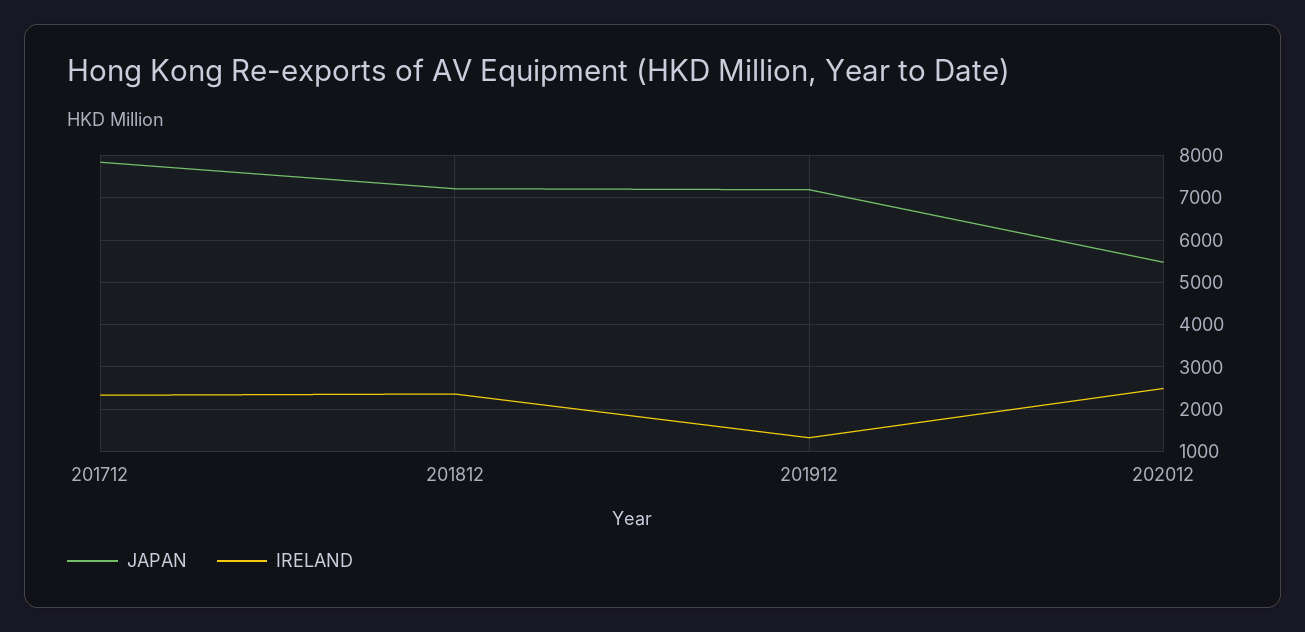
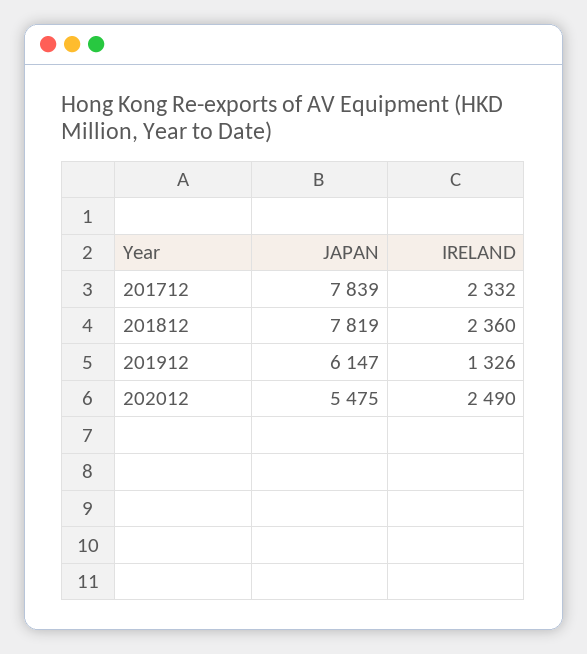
  {
    "JAPAN": {
      "201712": 7839,
-     "201812": 7200,
+     "201812": 7819,
-     "201912": 7200,
+     "201912": 6147,
      "202012": 5475
    },
    "IRELAND": {
      "201712": 2332,
      "201812": 2360,
      "201912": 1326,
      "202012": 2490
    }
  }

